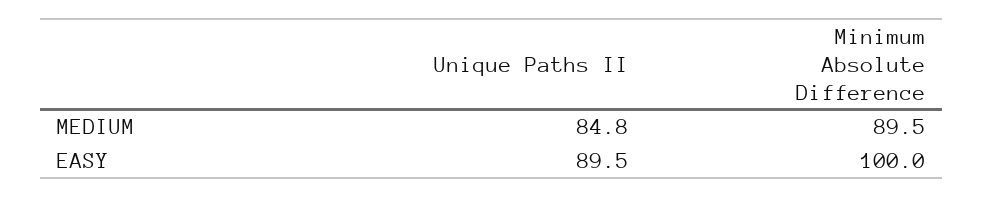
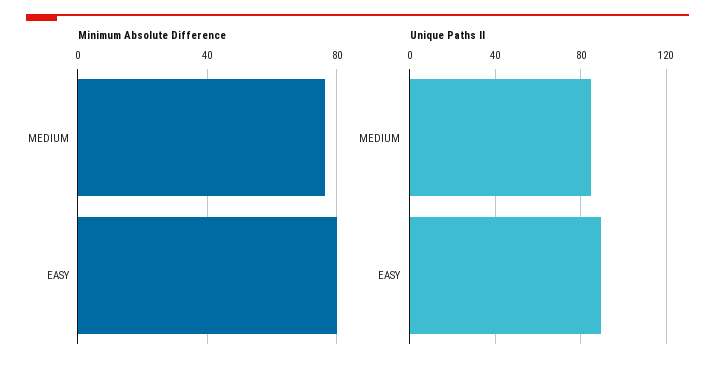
  {
    "Unique Paths II": {
      "MEDIUM": 84.8,
      "EASY": 89.5
    },
    "Minimum Absolute Difference": {
-     "MEDIUM": 89.5,
+     "MEDIUM": 75,
-     "EASY": 100
+     "EASY": 80
    }
  }

